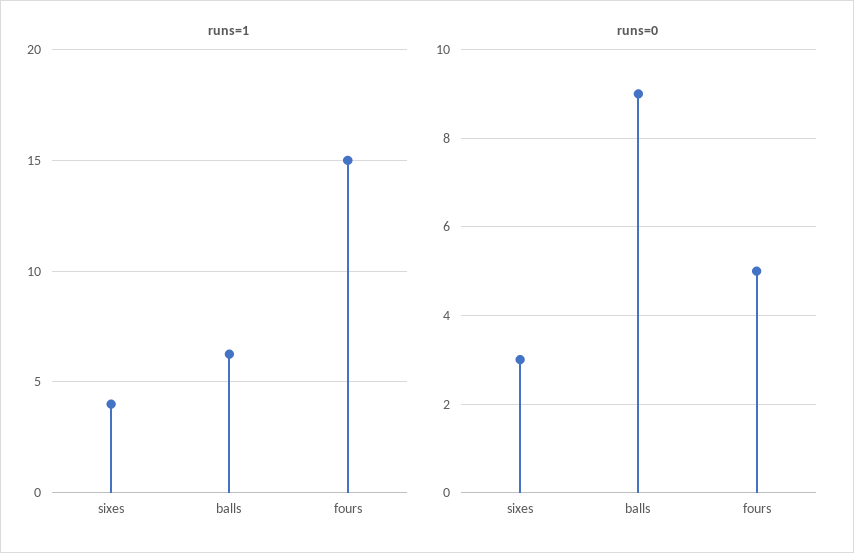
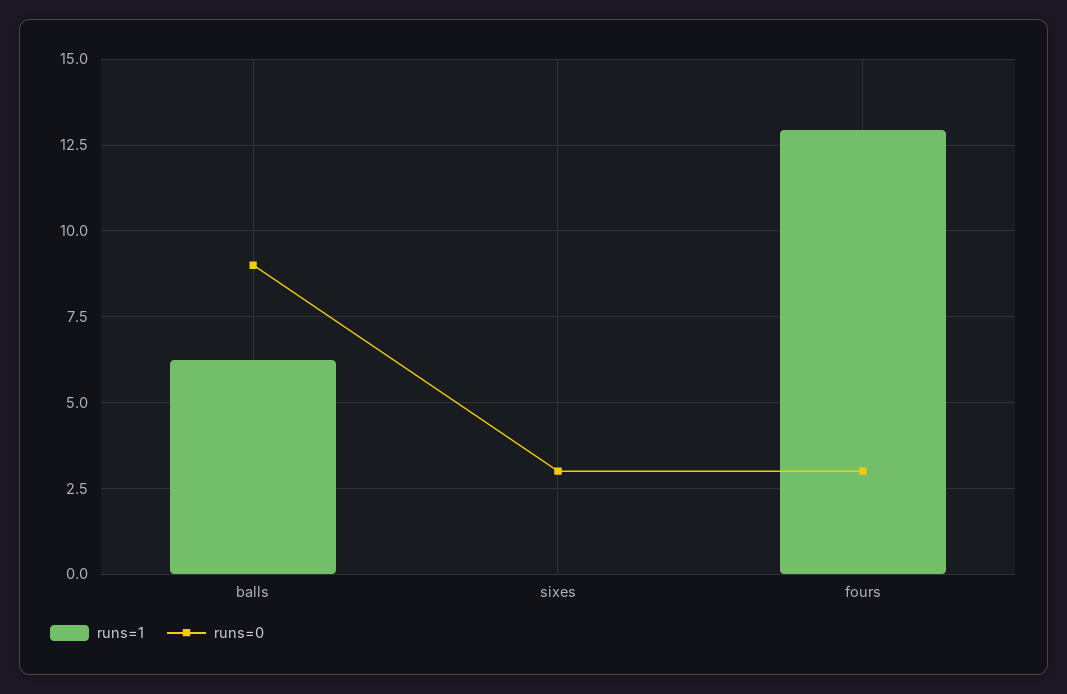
  {
    "runs=1": {
-     "sixes": 4,
+     "sixes": 0,
      "balls": 6.25,
-     "fours": 15
+     "fours": 13
    },
    "runs=0": {
      "sixes": 3,
      "balls": 9,
-     "fours": 5
+     "fours": 3
    }
  }

